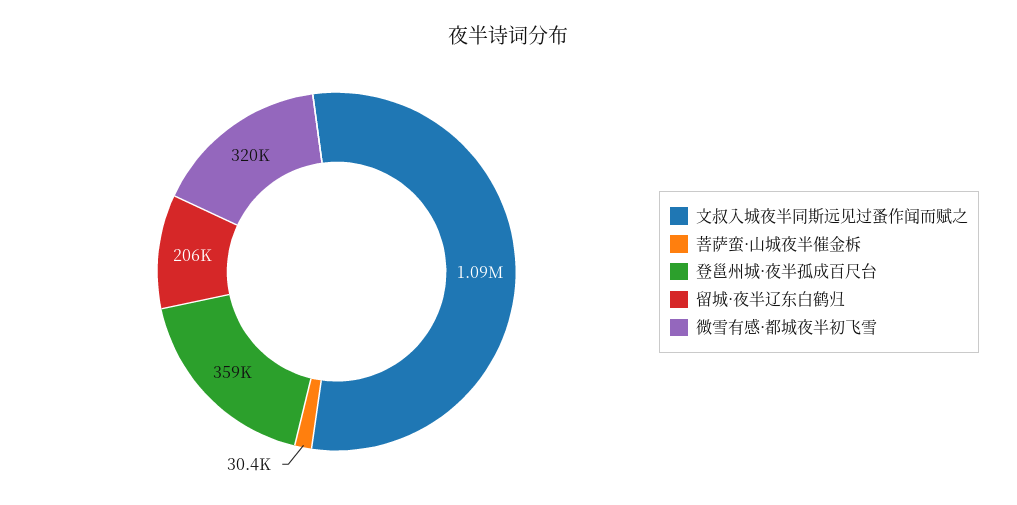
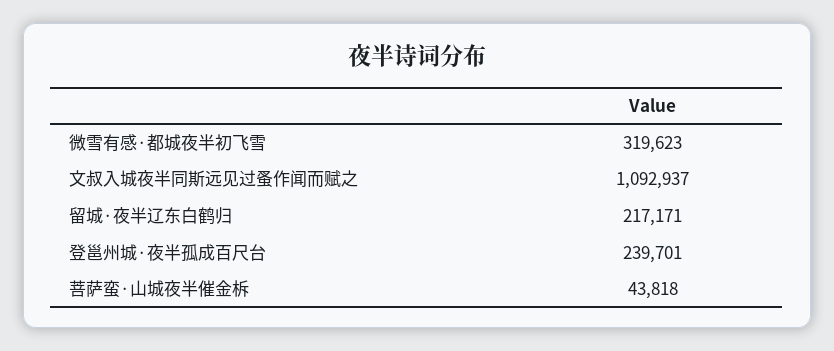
  {
    "文叔入城夜半同斯远见过蚤作闻而赋之": 1092937,
-   "菩萨蛮·山城夜半催金柝": 30400,
+   "菩萨蛮·山城夜半催金柝": 43818,
-   "登邕州城·夜半孤成百尺台": 359000,
+   "登邕州城·夜半孤成百尺台": 239701,
-   "留城·夜半辽东白鹤归": 206000,
+   "留城·夜半辽东白鹤归": 217171,
    "微雪有感·都城夜半初飞雪": 319623
  }

